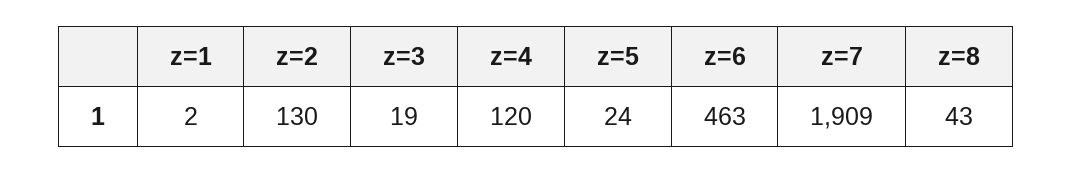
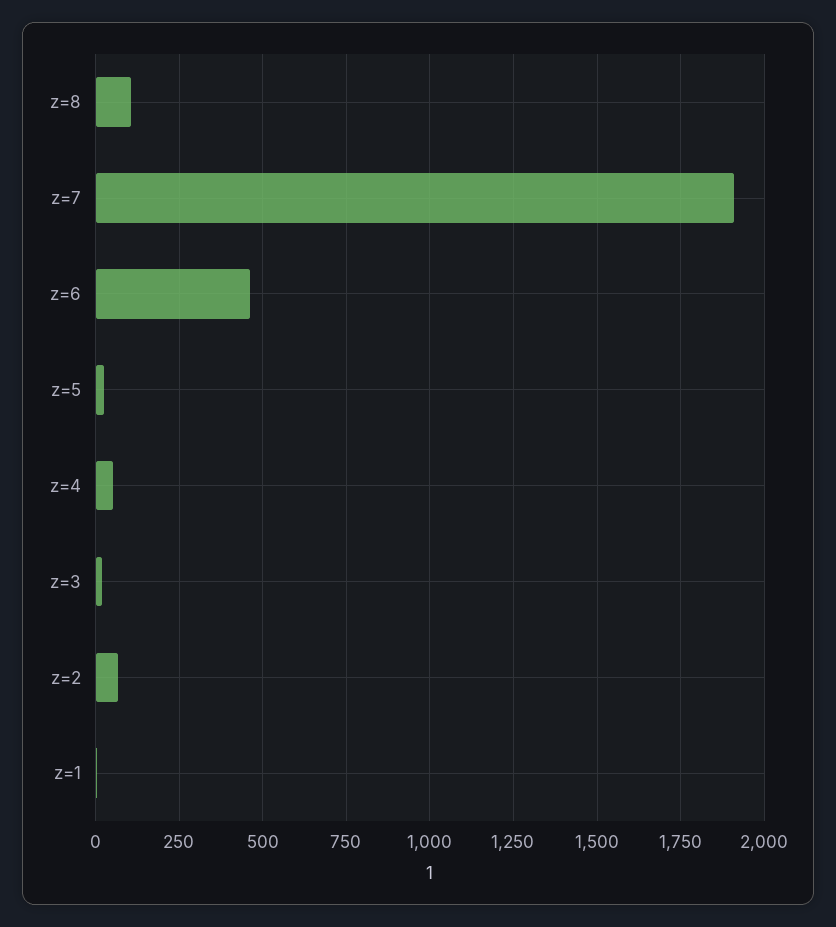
  {
    "z=1": 2,
-   "z=2": 130,
+   "z=2": 75,
    "z=3": 19,
-   "z=4": 120,
+   "z=4": 50,
    "z=5": 24,
    "z=6": 463,
    "z=7": 1909,
-   "z=8": 43
+   "z=8": 100
  }

